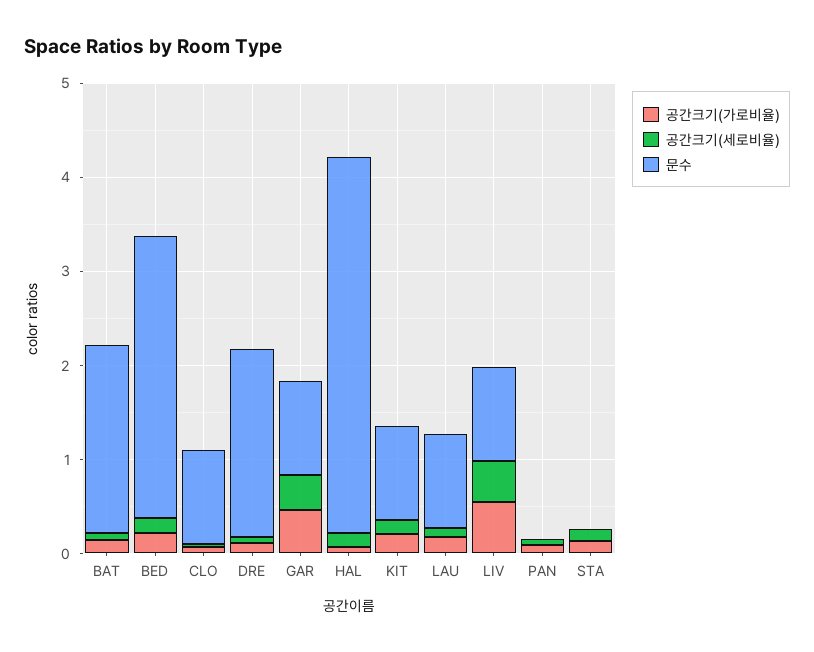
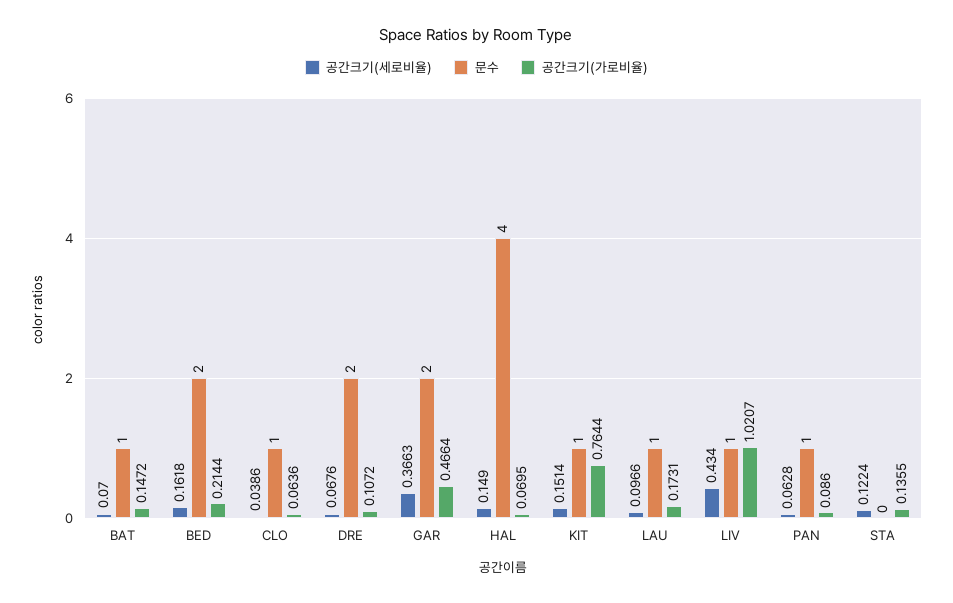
  {
    "공간크기(가로비율)": {
      "BAT": 0.1472,
      "BED": 0.2144,
      "CLO": 0.0636,
      "DRE": 0.1072,
      "GAR": 0.4664,
      "HAL": 0.0695,
-     "KIT": 0.2,
+     "KIT": 0.7644,
      "LAU": 0.1731,
-     "LIV": 0.6,
+     "LIV": 1.0207,
      "PAN": 0.086,
      "STA": 0.1355
    },
    "공간크기(세로비율)": {
      "BAT": 0.07,
      "BED": 0.1618,
      "CLO": 0.0386,
      "DRE": 0.0676,
      "GAR": 0.3663,
      "HAL": 0.149,
      "KIT": 0.1514,
      "LAU": 0.0966,
      "LIV": 0.434,
      "PAN": 0.0628,
      "STA": 0.1224
    },
    "문수": {
-     "BAT": 2,
+     "BAT": 1,
-     "BED": 3,
+     "BED": 2,
      "CLO": 1,
      "DRE": 2,
-     "GAR": 1,
+     "GAR": 2,
      "HAL": 4,
      "KIT": 1,
      "LAU": 1,
      "LIV": 1,
-     "PAN": 0,
+     "PAN": 1,
      "STA": 0
    }
  }

